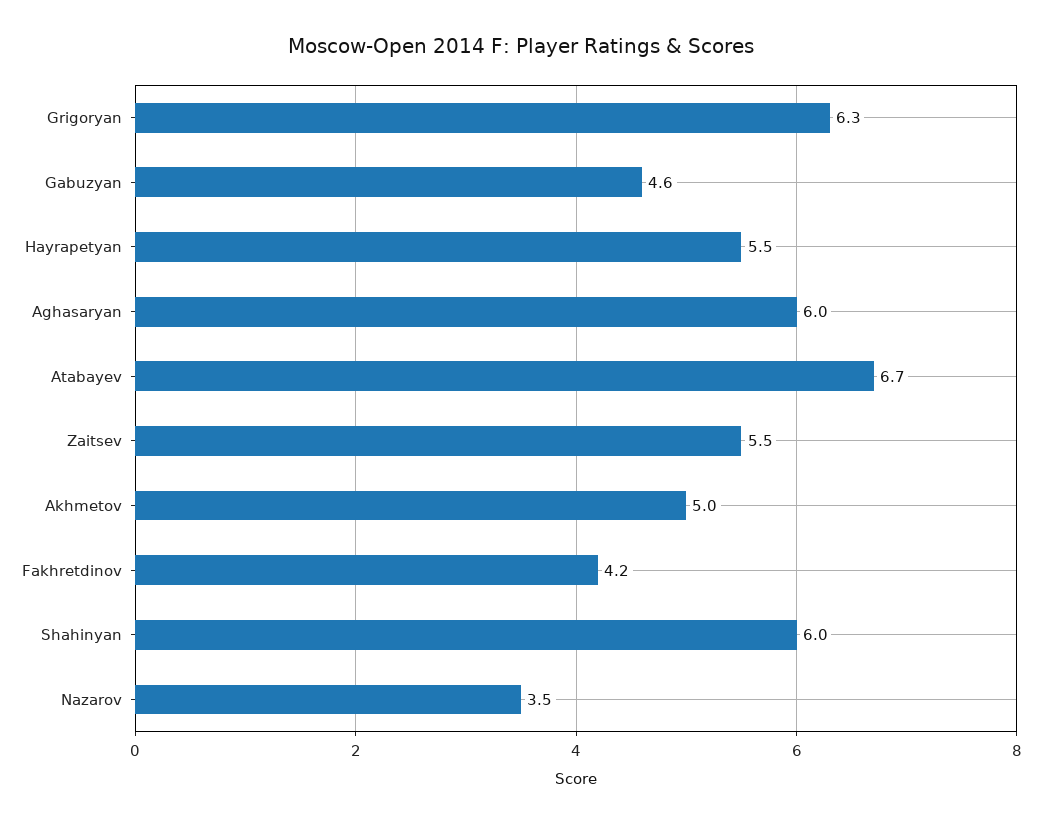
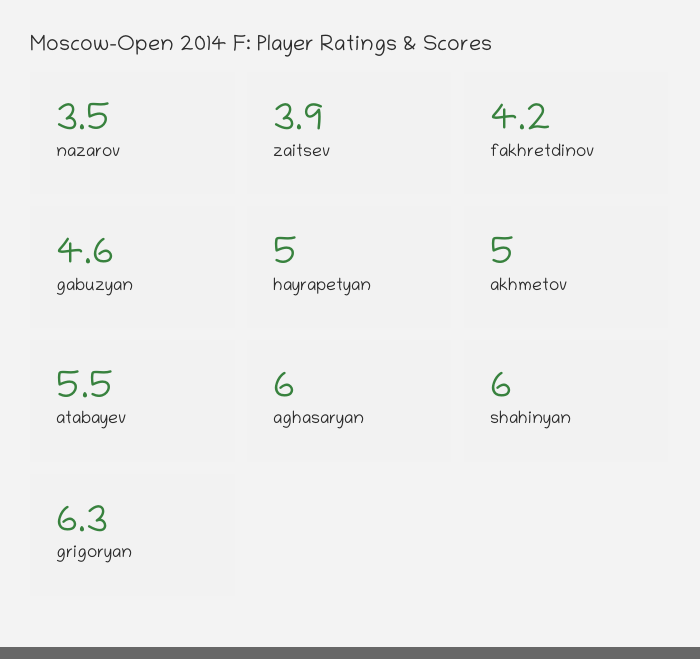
  {
    "Grigoryan": 6.3,
    "Gabuzyan": 4.6,
-   "Hayrapetyan": 5.5,
+   "Hayrapetyan": 5,
    "Aghasaryan": 6,
-   "Atabayev": 6.7,
+   "Atabayev": 5.5,
-   "Zaitsev": 5.5,
+   "Zaitsev": 3.9,
    "Akhmetov": 5,
    "Fakhretdinov": 4.2,
    "Shahinyan": 6,
    "Nazarov": 3.5
  }

